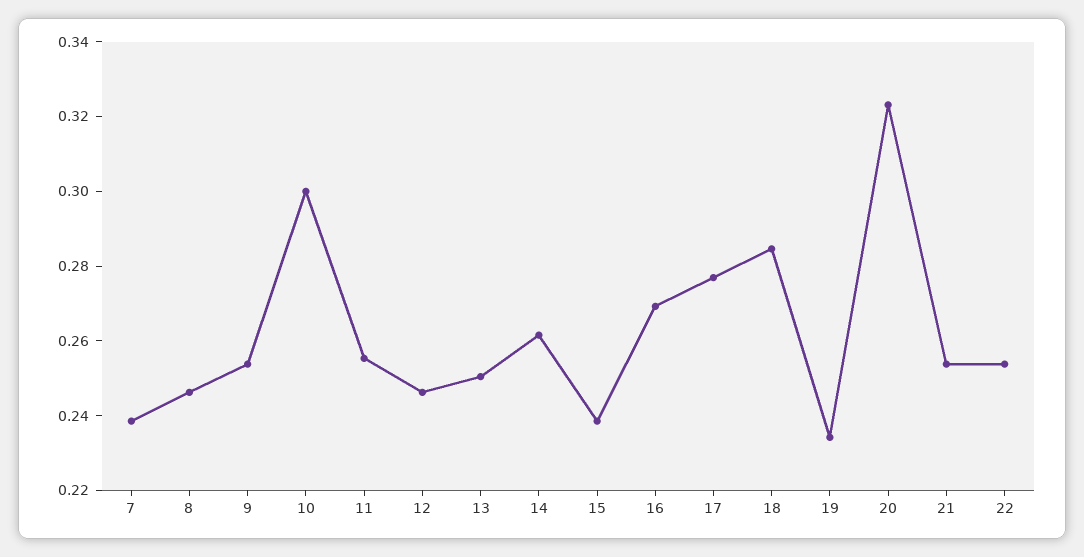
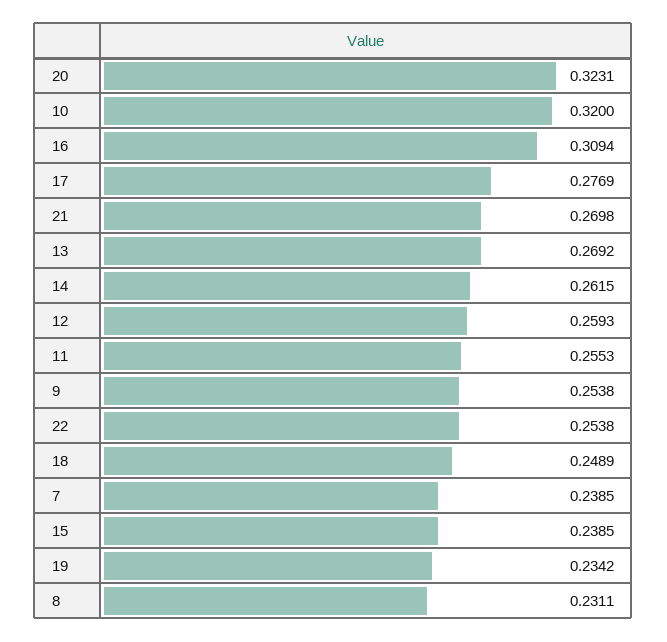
  {
    "7": 0.2385,
-   "8": 0.245,
+   "8": 0.2311,
    "9": 0.2538,
-   "10": 0.3,
+   "10": 0.32,
    "11": 0.2553,
-   "12": 0.245,
+   "12": 0.2593,
-   "13": 0.25,
+   "13": 0.2692,
    "14": 0.2615,
    "15": 0.2385,
-   "16": 0.27,
+   "16": 0.3094,
    "17": 0.2769,
-   "18": 0.285,
+   "18": 0.2489,
    "19": 0.2342,
    "20": 0.3231,
-   "21": 0.255,
+   "21": 0.2698,
    "22": 0.2538
  }

